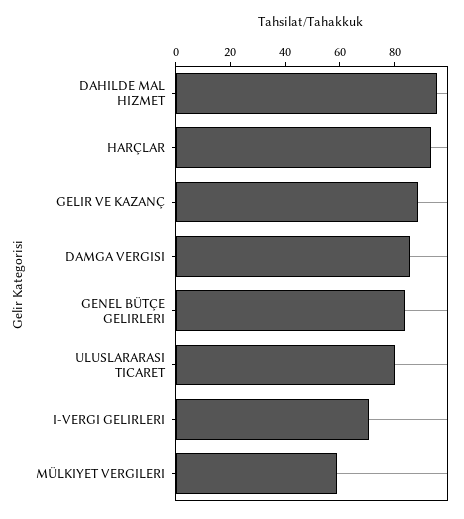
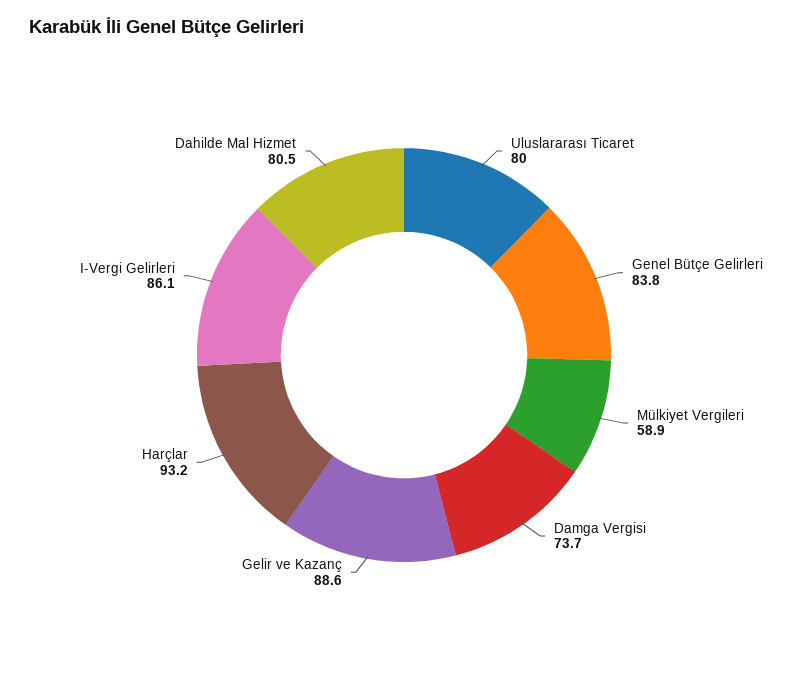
  {
-   "DAHILDE MAL HIZMET": 95,
+   "DAHILDE MAL HIZMET": 80.5,
    "HARÇLAR": 93.2,
    "GELIR VE KAZANÇ": 88.6,
-   "DAMGA VERGISI": 85,
+   "DAMGA VERGISI": 73.7,
    "GENEL BÜTÇE GELIRLERI": 83.8,
    "ULUSLARARASI TICARET": 80,
-   "I-VERGI GELIRLERI": 70,
+   "I-VERGI GELIRLERI": 86.1,
    "MÜLKIYET VERGILERI": 58.9
  }

